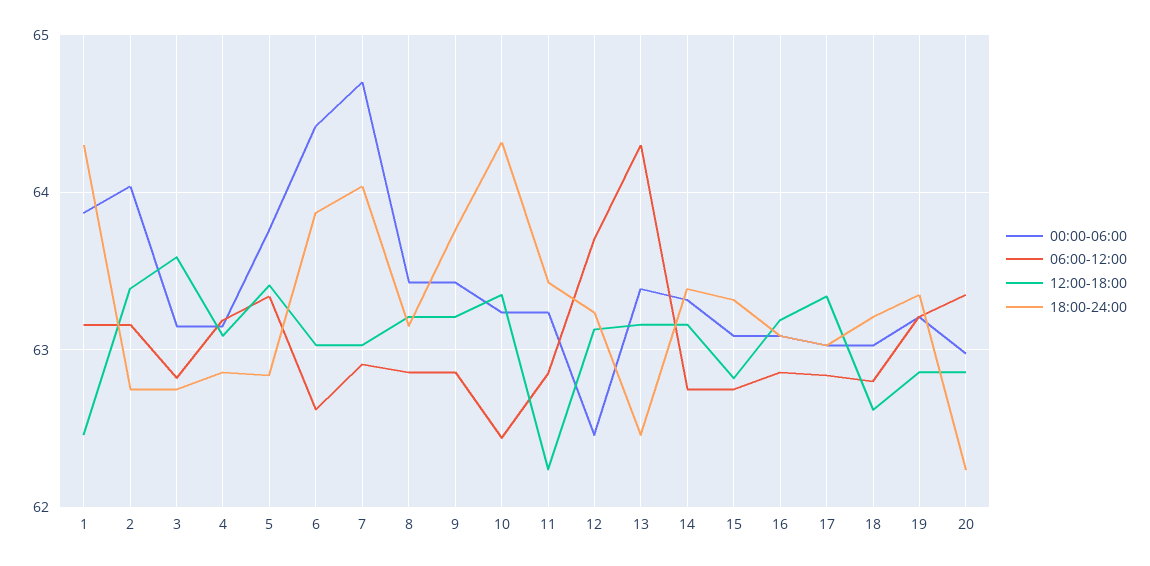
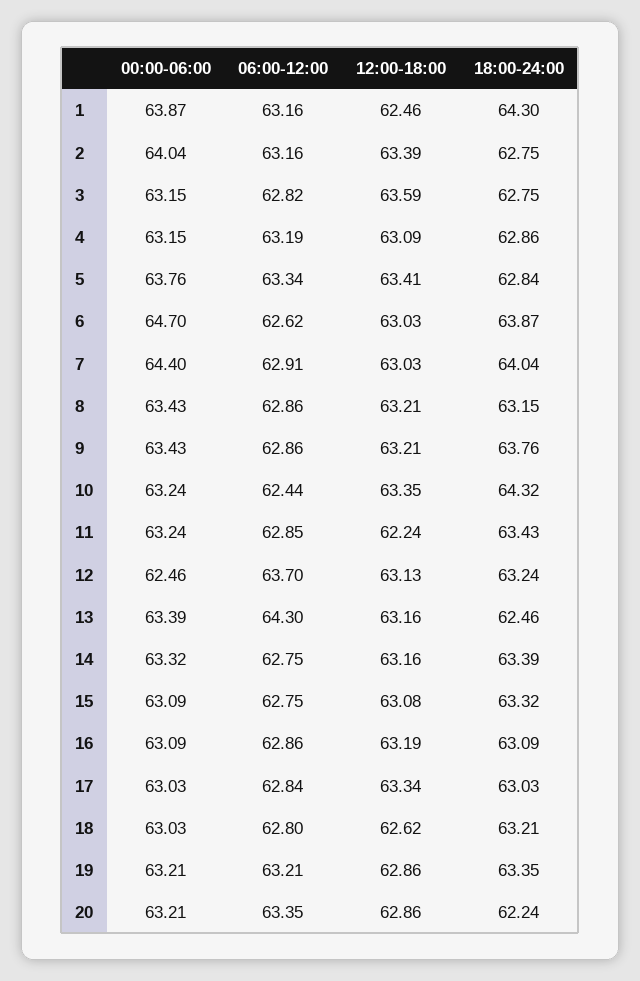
  {
    "00:00-06:00": {
      "1": 63.87,
      "2": 64.04,
      "3": 63.15,
      "4": 63.15,
      "5": 63.76,
-     "6": 64.4,
+     "6": 64.7,
-     "7": 64.7,
+     "7": 64.4,
      "8": 63.43,
      "9": 63.43,
      "10": 63.24,
      "11": 63.24,
      "12": 62.46,
      "13": 63.39,
      "14": 63.32,
      "15": 63.09,
      "16": 63.09,
      "17": 63.03,
      "18": 63.03,
      "19": 63.21,
-     "20": 63
+     "20": 63.21
    },
    "06:00-12:00": {
      "1": 63.16,
      "2": 63.16,
      "3": 62.82,
      "4": 63.19,
      "5": 63.34,
      "6": 62.62,
      "7": 62.91,
      "8": 62.86,
      "9": 62.86,
      "10": 62.44,
      "11": 62.85,
      "12": 63.7,
      "13": 64.3,
      "14": 62.75,
      "15": 62.75,
      "16": 62.86,
      "17": 62.84,
      "18": 62.8,
      "19": 63.21,
      "20": 63.35
    },
    "12:00-18:00": {
      "1": 62.46,
      "2": 63.39,
      "3": 63.59,
      "4": 63.09,
      "5": 63.41,
      "6": 63.03,
      "7": 63.03,
      "8": 63.21,
      "9": 63.21,
      "10": 63.35,
      "11": 62.24,
      "12": 63.13,
      "13": 63.16,
      "14": 63.16,
-     "15": 62.8,
+     "15": 63.08,
      "16": 63.19,
      "17": 63.34,
      "18": 62.62,
      "19": 62.86,
      "20": 62.86
    },
    "18:00-24:00": {
      "1": 64.3,
      "2": 62.75,
      "3": 62.75,
      "4": 62.86,
      "5": 62.84,
      "6": 63.87,
      "7": 64.04,
      "8": 63.15,
      "9": 63.76,
      "10": 64.32,
      "11": 63.43,
      "12": 63.24,
      "13": 62.46,
      "14": 63.39,
      "15": 63.32,
      "16": 63.09,
      "17": 63.03,
      "18": 63.21,
      "19": 63.35,
      "20": 62.24
    }
  }

